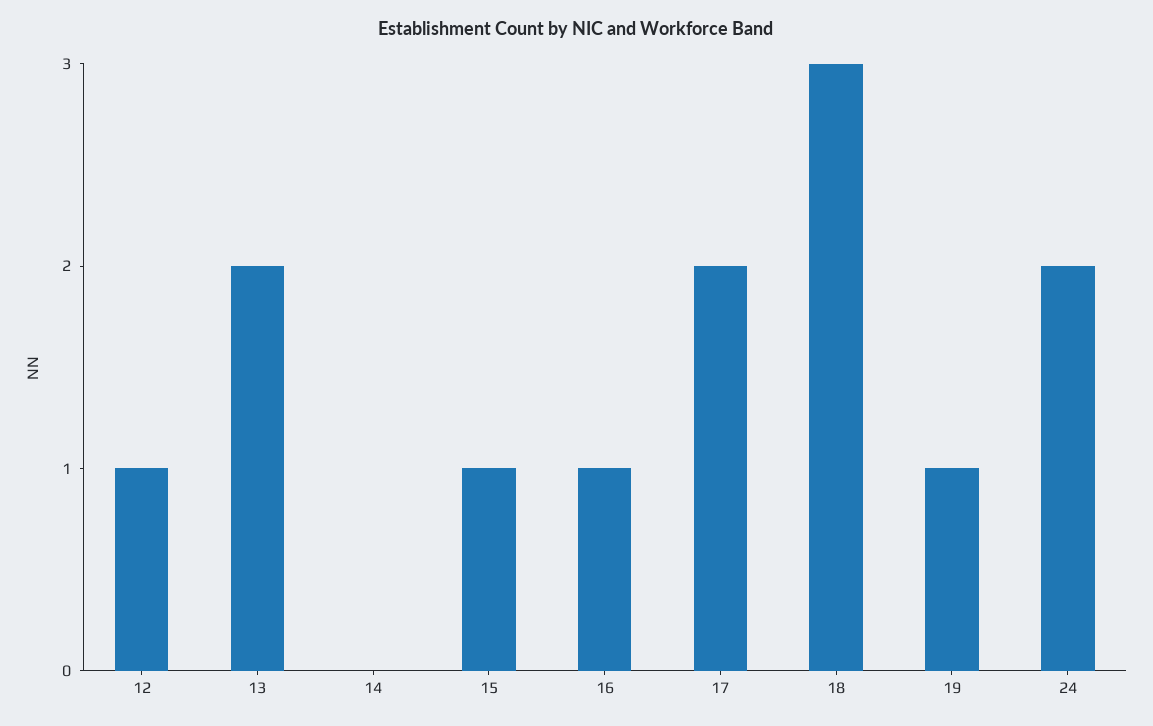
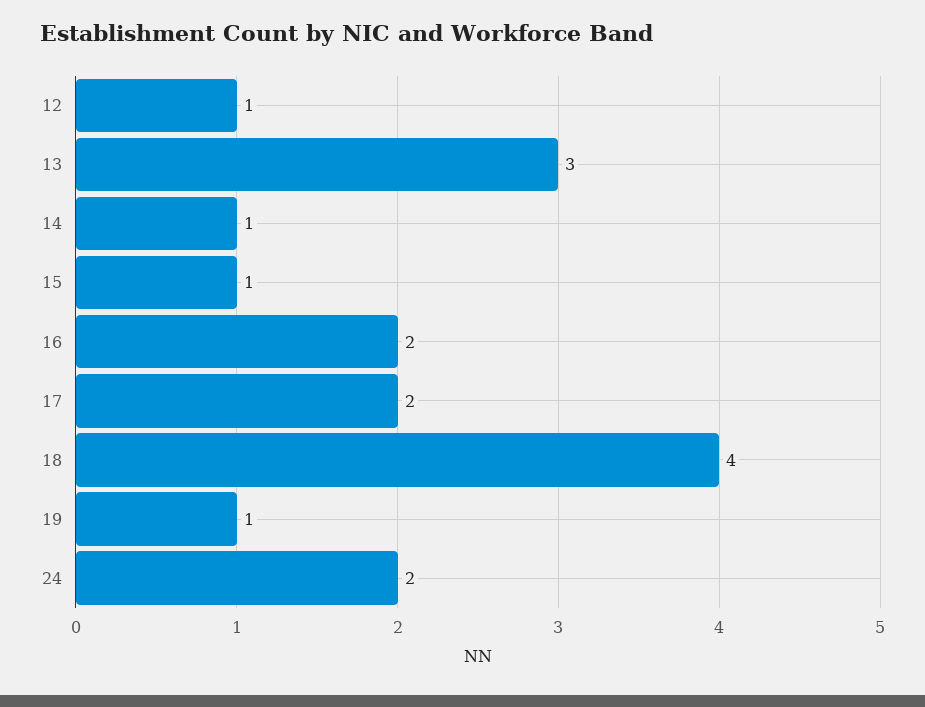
  {
    "12": 1,
-   "13": 2,
+   "13": 3,
-   "14": 0,
+   "14": 1,
    "15": 1,
-   "16": 1,
+   "16": 2,
    "17": 2,
-   "18": 3,
+   "18": 4,
    "19": 1,
    "24": 2
  }

